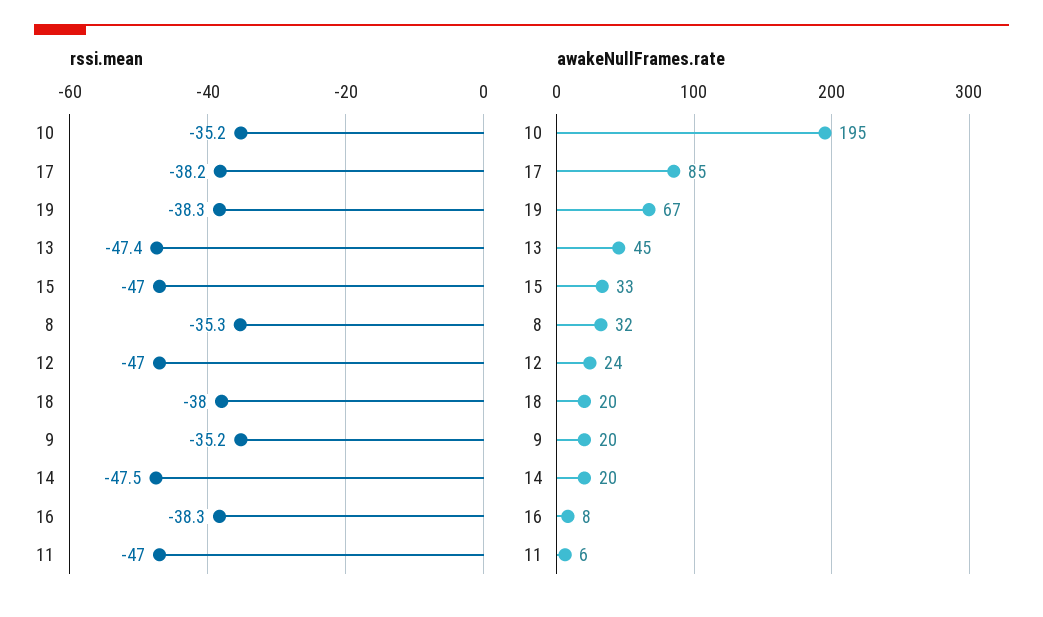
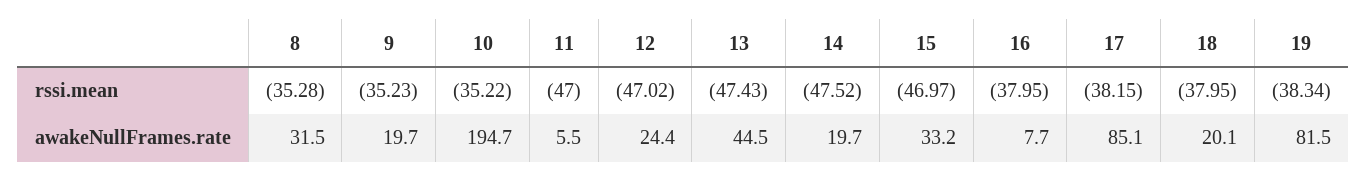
  {
    "rssi.mean": {
      "10": -35.22,
      "17": -38.15,
      "19": -38.34,
      "13": -47.43,
      "15": -46.97,
      "8": -35.28,
      "12": -47.02,
      "18": -37.95,
      "9": -35.23,
      "14": -47.52,
-     "16": -38.3,
+     "16": -37.95,
      "11": -47
    },
    "awakeNullFrames.rate": {
      "10": 194.7,
      "17": 85.1,
-     "19": 67,
+     "19": 81.5,
      "13": 44.5,
      "15": 33.2,
      "8": 31.5,
      "12": 24.4,
      "18": 20.1,
      "9": 19.7,
      "14": 19.7,
      "16": 7.7,
      "11": 5.5
    }
  }

